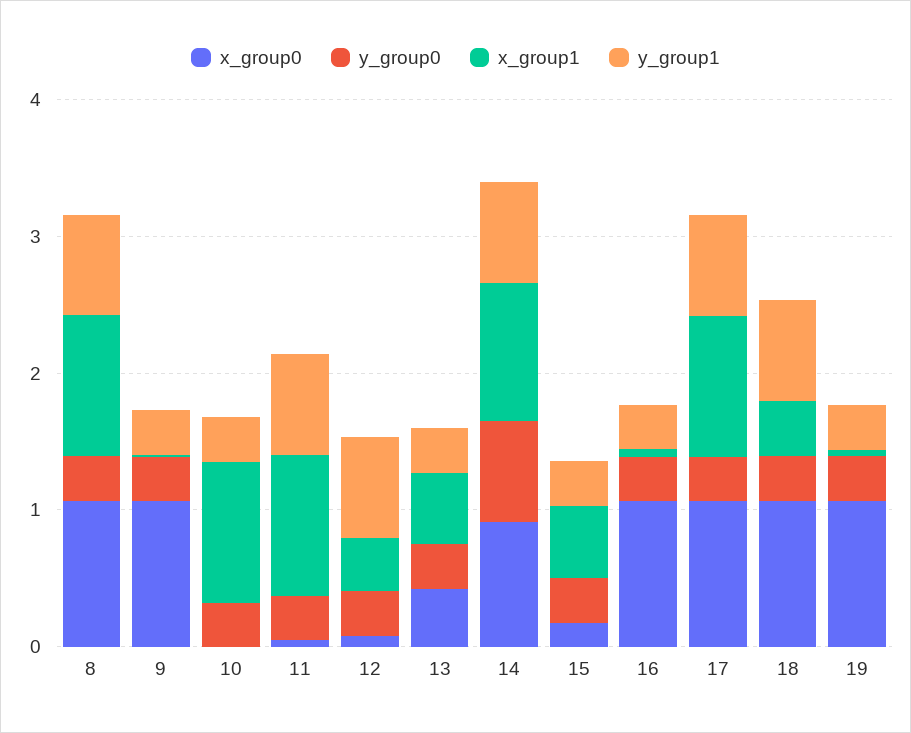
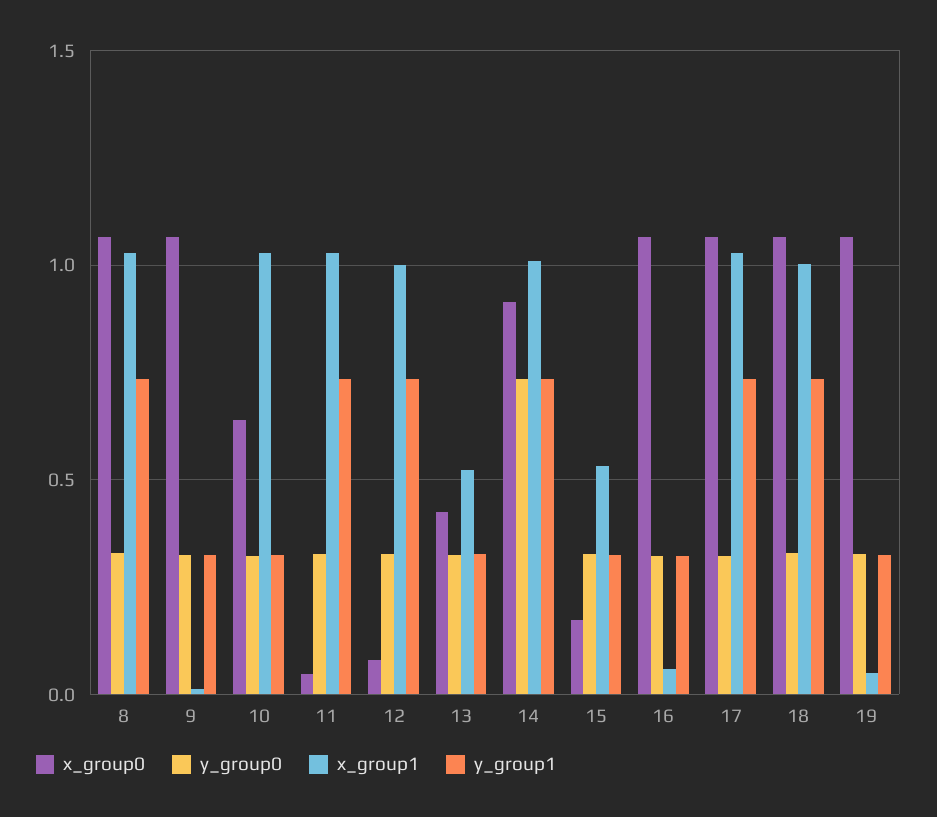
  {
    "x_group0": {
      "8": 1.05,
      "9": 1.05,
-     "10": 0,
+     "10": 0.65,
      "11": 0.05,
      "12": 0.1,
      "13": 0.4,
      "14": 0.9,
      "15": 0.15,
      "16": 1.05,
      "17": 1.05,
      "18": 1.05,
      "19": 1.05
    },
    "y_group0": {
      "8": 0.35,
      "9": 0.3,
      "10": 0.3,
      "11": 0.35,
      "12": 0.35,
      "13": 0.3,
      "14": 0.75,
      "15": 0.35,
      "16": 0.3,
      "17": 0.3,
      "18": 0.35,
      "19": 0.35
    },
    "x_group1": {
      "8": 1.05,
      "9": 0,
      "10": 1.05,
      "11": 1.05,
-     "12": 0.4,
+     "12": 1,
      "13": 0.5,
      "14": 1,
      "15": 0.55,
      "16": 0.05,
      "17": 1.05,
-     "18": 0.4,
+     "18": 1,
      "19": 0.05
    },
    "y_group1": {
      "8": 0.75,
      "9": 0.3,
      "10": 0.3,
      "11": 0.75,
      "12": 0.75,
      "13": 0.35,
      "14": 0.75,
      "15": 0.3,
      "16": 0.3,
      "17": 0.75,
      "18": 0.75,
      "19": 0.3
    }
  }

